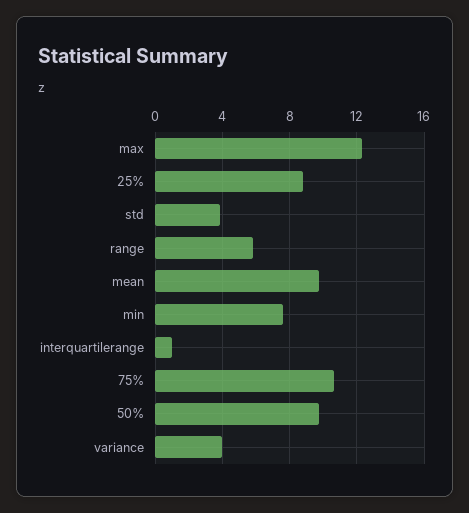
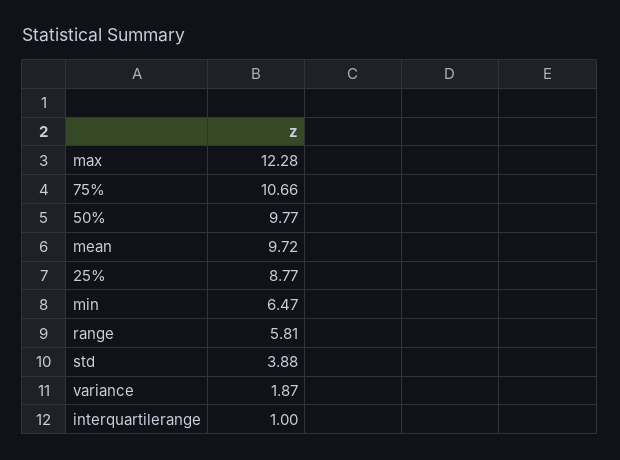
  {
    "max": 12.28,
    "25%": 8.77,
    "std": 3.88,
    "range": 5.81,
    "mean": 9.72,
-   "min": 7.5,
+   "min": 6.47,
    "interquartilerange": 1,
    "75%": 10.66,
    "50%": 9.77,
-   "variance": 4
+   "variance": 1.87
  }

